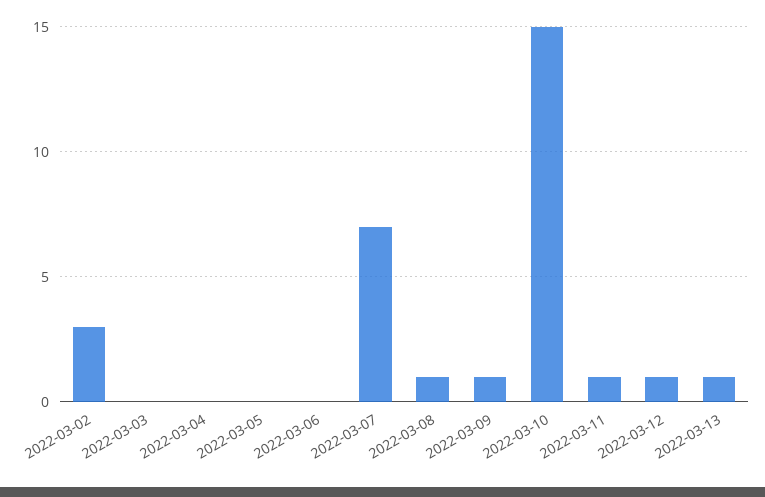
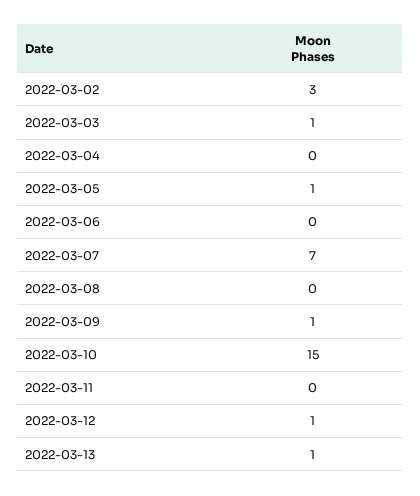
  {
    "2022-03-02": 3,
-   "2022-03-03": 0,
+   "2022-03-03": 1,
    "2022-03-04": 0,
-   "2022-03-05": 0,
+   "2022-03-05": 1,
    "2022-03-06": 0,
    "2022-03-07": 7,
-   "2022-03-08": 1,
+   "2022-03-08": 0,
    "2022-03-09": 1,
    "2022-03-10": 15,
-   "2022-03-11": 1,
+   "2022-03-11": 0,
    "2022-03-12": 1,
    "2022-03-13": 1
  }

